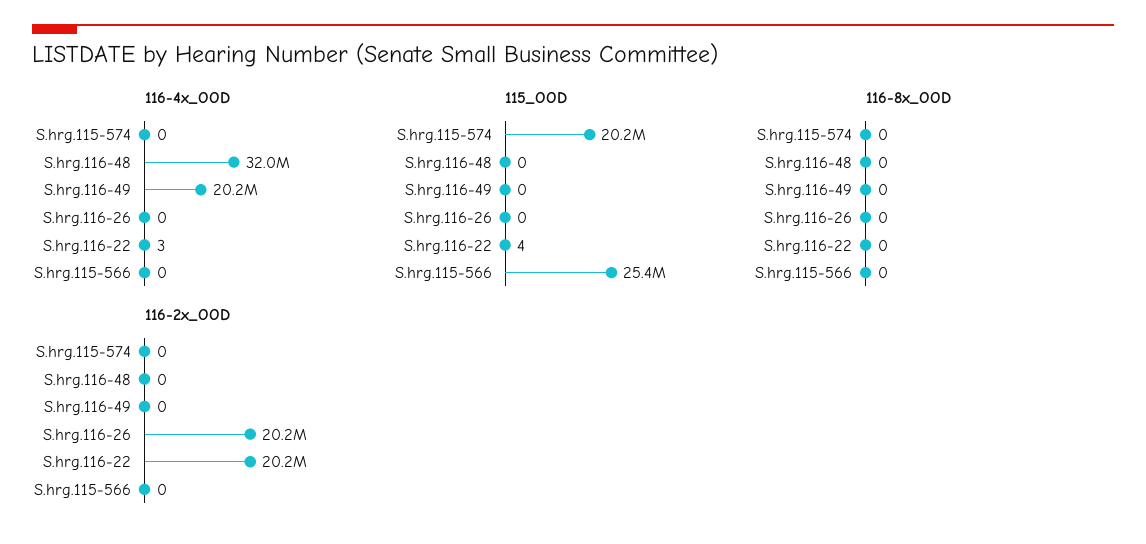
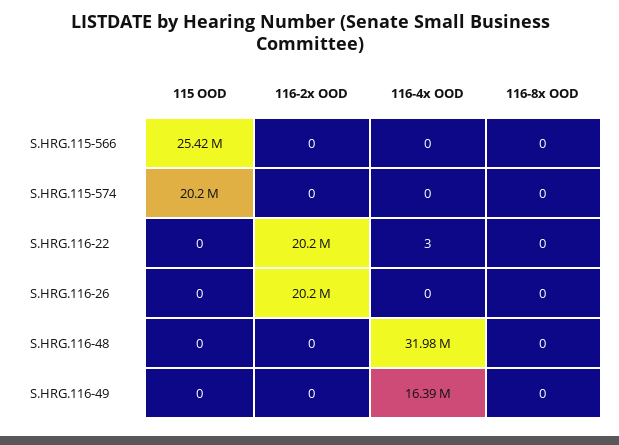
  {
    "116-4x_OOD": {
      "S.hrg.115-574": 0,
      "S.hrg.116-48": 31980000,
-     "S.hrg.116-49": 20200000,
+     "S.hrg.116-49": 16390000,
      "S.hrg.116-26": 0,
      "S.hrg.116-22": 3,
      "S.hrg.115-566": 0
    },
    "115_OOD": {
      "S.hrg.115-574": 20200000,
      "S.hrg.116-48": 0,
      "S.hrg.116-49": 0,
      "S.hrg.116-26": 0,
-     "S.hrg.116-22": 4,
+     "S.hrg.116-22": 0,
      "S.hrg.115-566": 25420000
    },
    "116-8x_OOD": {
      "S.hrg.115-574": 0,
      "S.hrg.116-48": 0,
      "S.hrg.116-49": 0,
      "S.hrg.116-26": 0,
      "S.hrg.116-22": 0,
      "S.hrg.115-566": 0
    },
    "116-2x_OOD": {
      "S.hrg.115-574": 0,
      "S.hrg.116-48": 0,
      "S.hrg.116-49": 0,
      "S.hrg.116-26": 20200000,
      "S.hrg.116-22": 20200000,
      "S.hrg.115-566": 0
    }
  }

